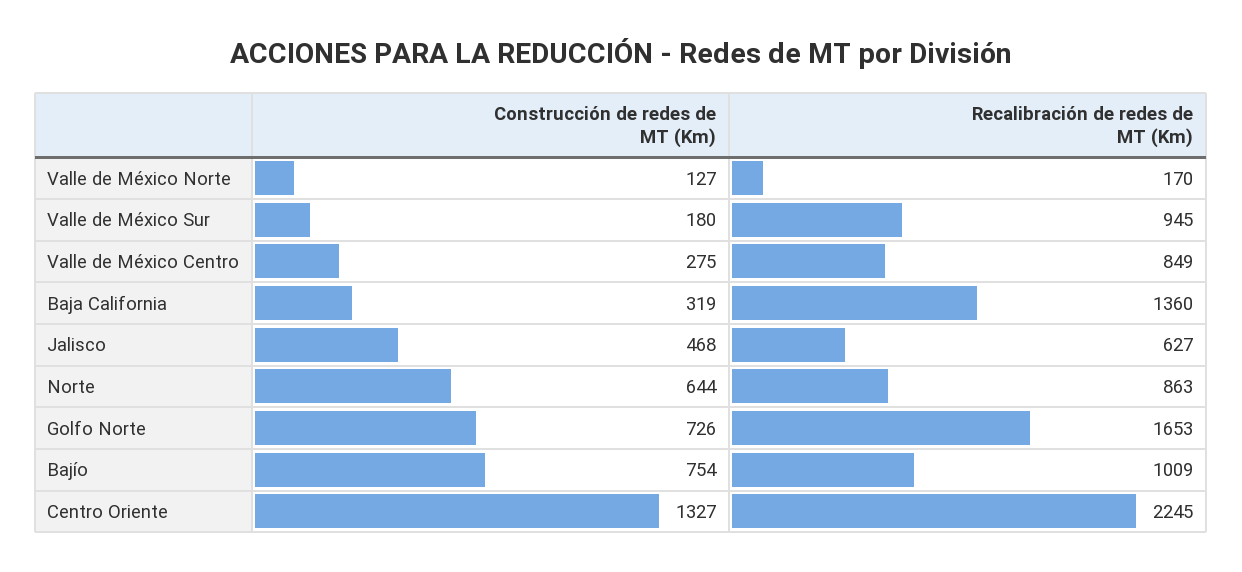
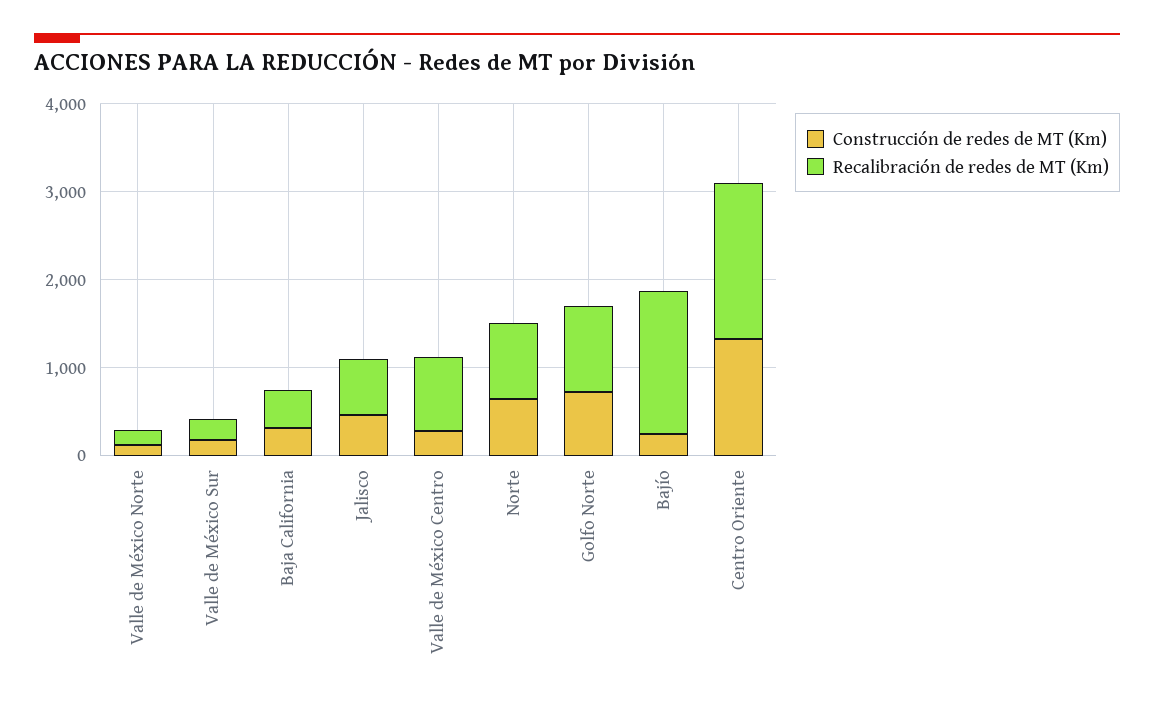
  {
    "Construcción de redes de MT (Km)": {
      "Valle de México Norte": 127,
      "Valle de México Sur": 180,
      "Valle de México Centro": 275,
      "Baja California": 319,
      "Jalisco": 468,
      "Norte": 644,
      "Golfo Norte": 726,
-     "Bajío": 754,
+     "Bajío": 200,
      "Centro Oriente": 1327
    },
    "Recalibración de redes de MT (Km)": {
      "Valle de México Norte": 170,
-     "Valle de México Sur": 945,
+     "Valle de México Sur": 200,
      "Valle de México Centro": 849,
-     "Baja California": 1360,
+     "Baja California": 400,
      "Jalisco": 627,
      "Norte": 863,
-     "Golfo Norte": 1653,
+     "Golfo Norte": 1000,
-     "Bajío": 1009,
+     "Bajío": 1600,
-     "Centro Oriente": 2245
+     "Centro Oriente": 1800
    }
  }

